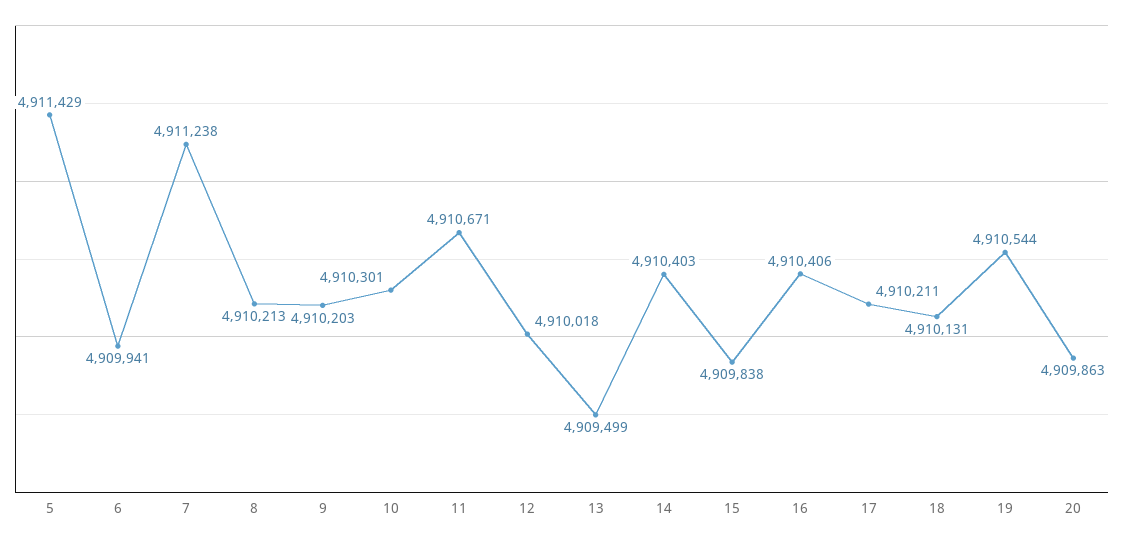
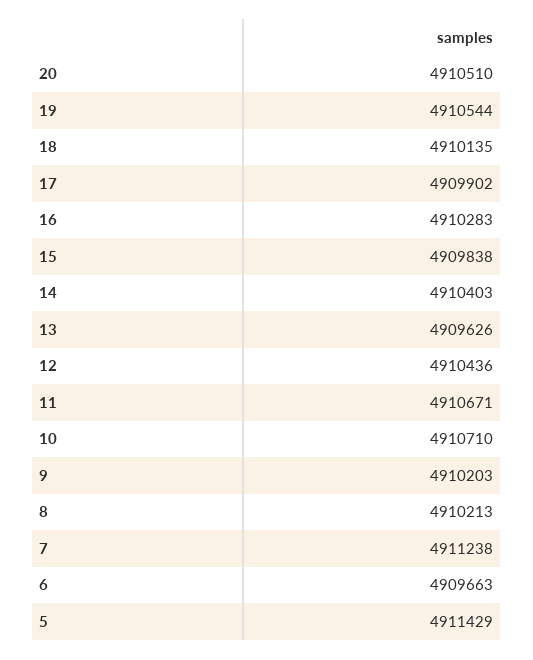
  {
    "5": 4911429,
-   "6": 4909941,
+   "6": 4909663,
    "7": 4911238,
    "8": 4910213,
    "9": 4910203,
-   "10": 4910301,
+   "10": 4910710,
    "11": 4910671,
-   "12": 4910018,
+   "12": 4910436,
-   "13": 4909499,
+   "13": 4909626,
    "14": 4910403,
    "15": 4909838,
-   "16": 4910406,
+   "16": 4910283,
-   "17": 4910211,
+   "17": 4909902,
-   "18": 4910131,
+   "18": 4910135,
    "19": 4910544,
-   "20": 4909863
+   "20": 4910510
  }

